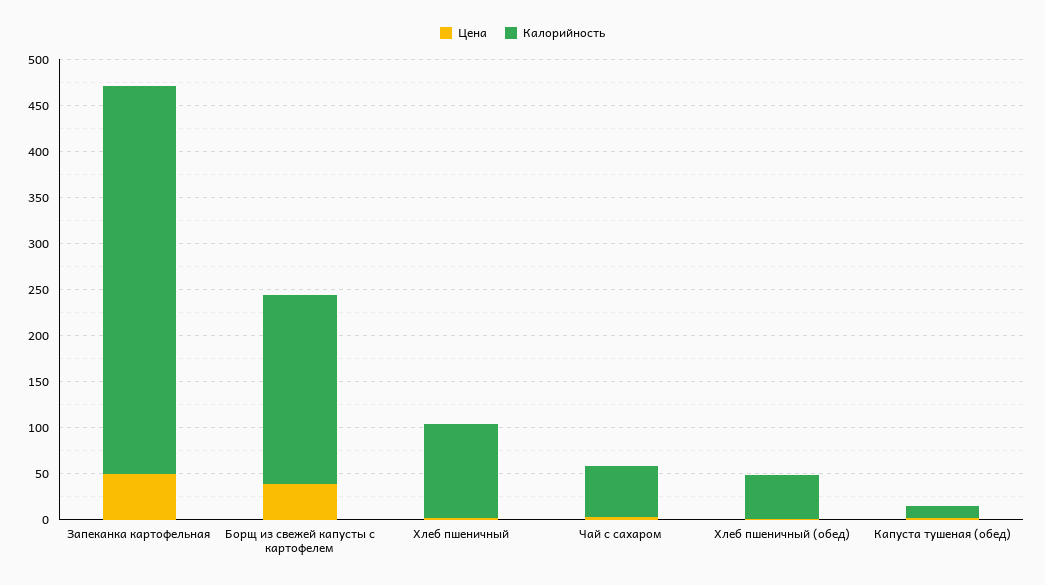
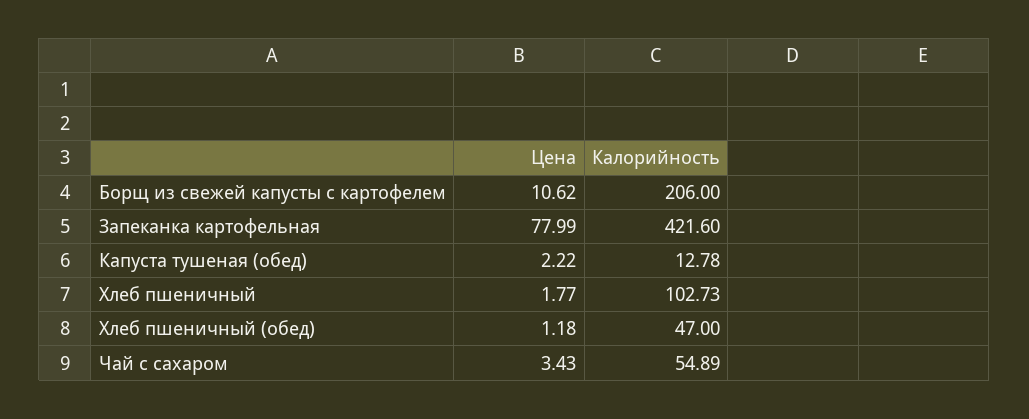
  {
    "Цена": {
-     "Запеканка картофельная": 50,
+     "Запеканка картофельная": 77.99,
-     "Борщ из свежей капусты с картофелем": 40,
+     "Борщ из свежей капусты с картофелем": 10.62,
      "Хлеб пшеничный": 1.77,
      "Чай с сахаром": 3.43,
      "Хлеб пшеничный (обед)": 1.18,
      "Капуста тушеная (обед)": 2.22
    },
    "Калорийность": {
      "Запеканка картофельная": 421.6,
      "Борщ из свежей капусты с картофелем": 206,
      "Хлеб пшеничный": 102.73,
      "Чай с сахаром": 54.89,
      "Хлеб пшеничный (обед)": 47,
      "Капуста тушеная (обед)": 12.78
    }
  }

